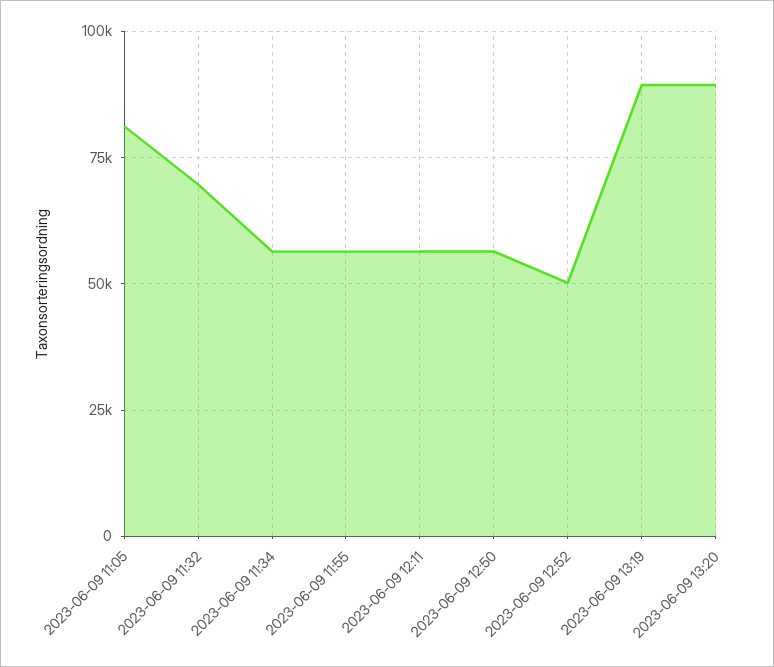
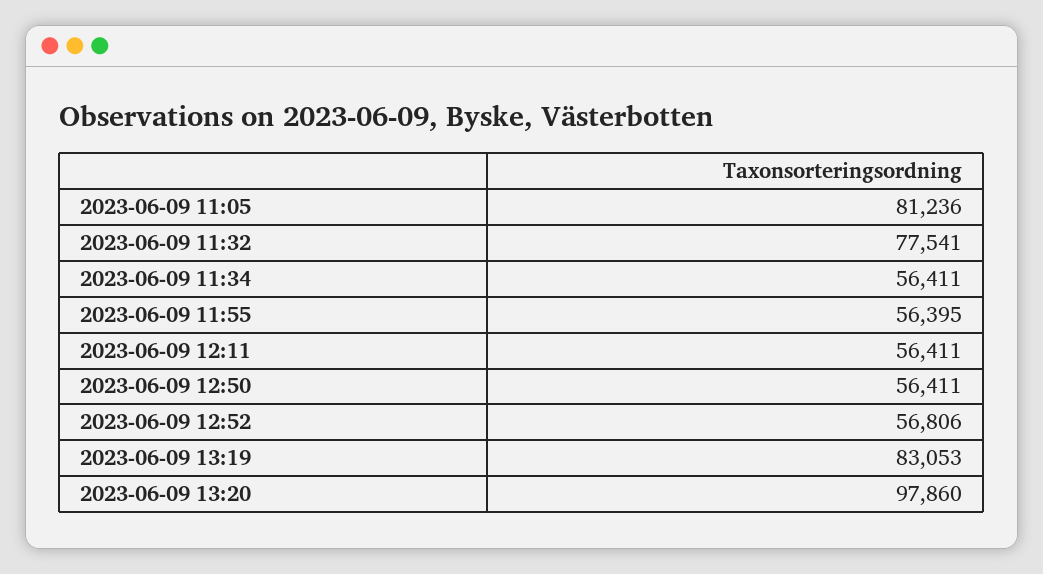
  {
    "2023-06-09 11:05": 81236,
-   "2023-06-09 11:32": 70000,
+   "2023-06-09 11:32": 77541,
    "2023-06-09 11:34": 56411,
    "2023-06-09 11:55": 56395,
    "2023-06-09 12:11": 56411,
    "2023-06-09 12:50": 56411,
-   "2023-06-09 12:52": 50000,
+   "2023-06-09 12:52": 56806,
-   "2023-06-09 13:19": 90000,
+   "2023-06-09 13:19": 83053,
-   "2023-06-09 13:20": 90000
+   "2023-06-09 13:20": 97860
  }

